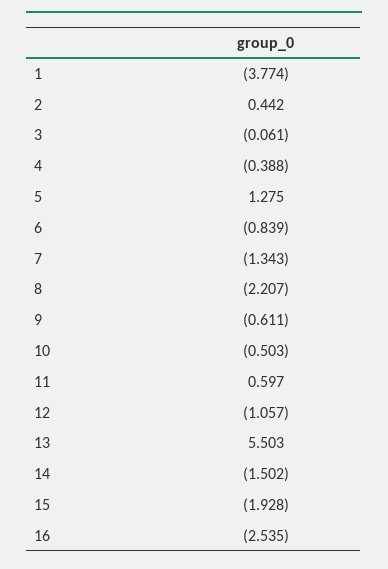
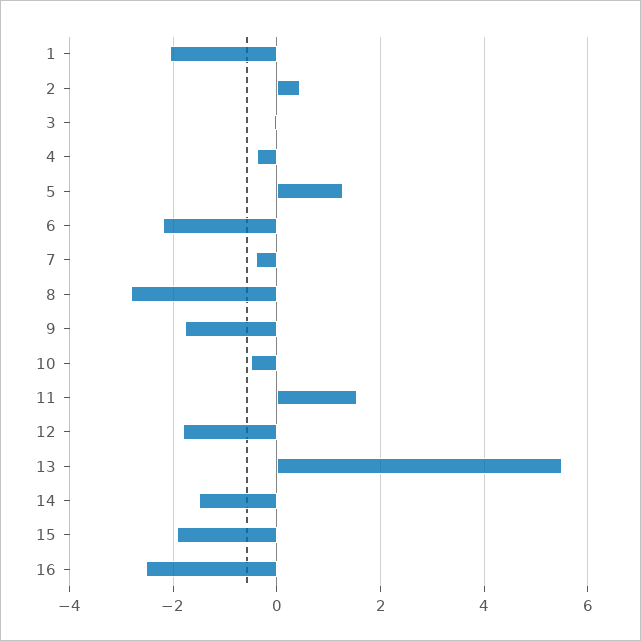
  {
-   "1": -3.774,
+   "1": -2,
    "2": 0.442,
    "3": -0.061,
    "4": -0.388,
    "5": 1.275,
-   "6": -0.839,
+   "6": -2.2,
-   "7": -1.343,
+   "7": -0.4,
-   "8": -2.207,
+   "8": -2.8,
-   "9": -0.611,
+   "9": -1.8,
    "10": -0.503,
-   "11": 0.597,
+   "11": 1.6,
-   "12": -1.057,
+   "12": -1.8,
    "13": 5.503,
    "14": -1.502,
    "15": -1.928,
    "16": -2.535
  }

